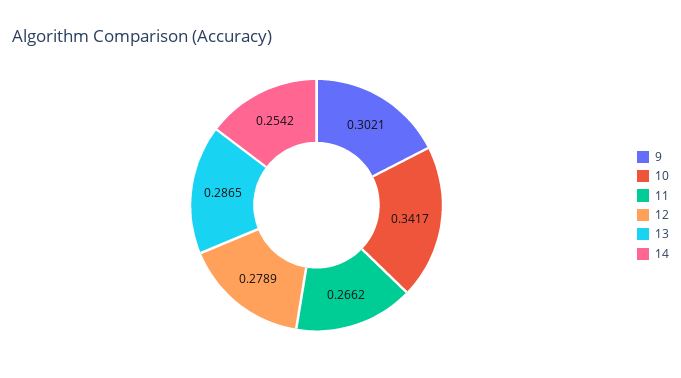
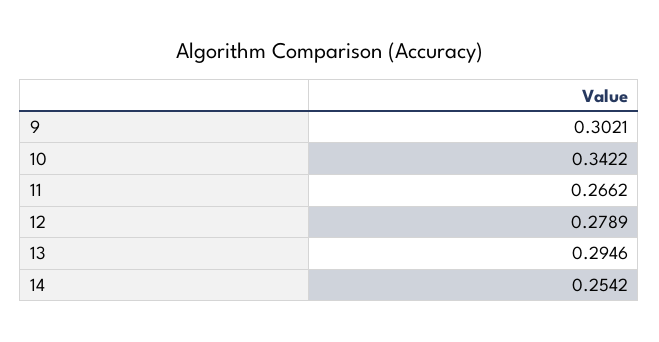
  {
    "9": 0.3021,
-   "10": 0.3417,
+   "10": 0.3422,
    "11": 0.2662,
    "12": 0.2789,
-   "13": 0.2865,
+   "13": 0.2946,
    "14": 0.2542
  }

